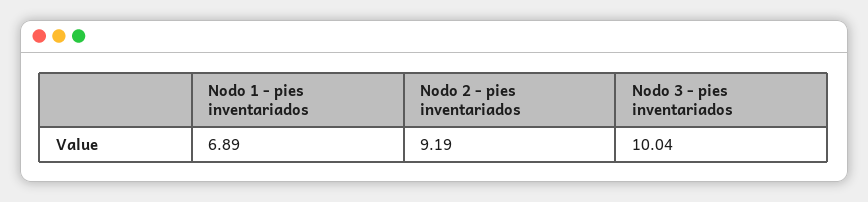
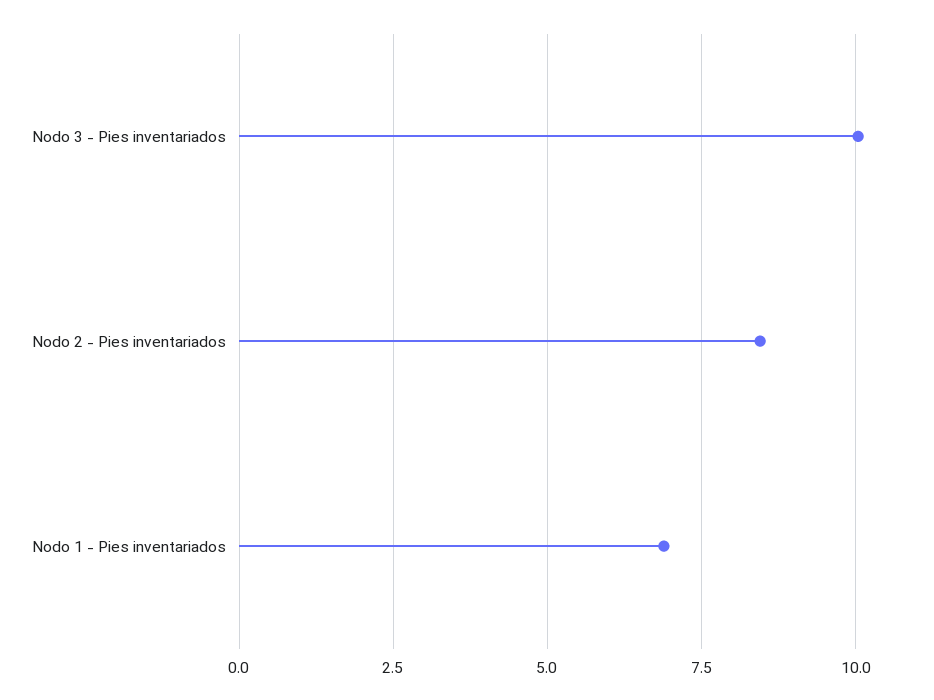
  {
    "Nodo 1 - pies inventariados": 6.89,
-   "Nodo 2 - pies inventariados": 9.19,
+   "Nodo 2 - pies inventariados": 8.5,
    "Nodo 3 - pies inventariados": 10.04
  }

